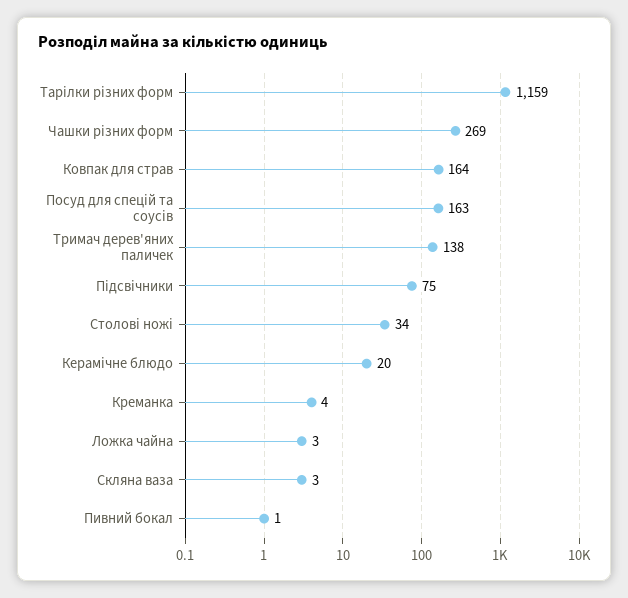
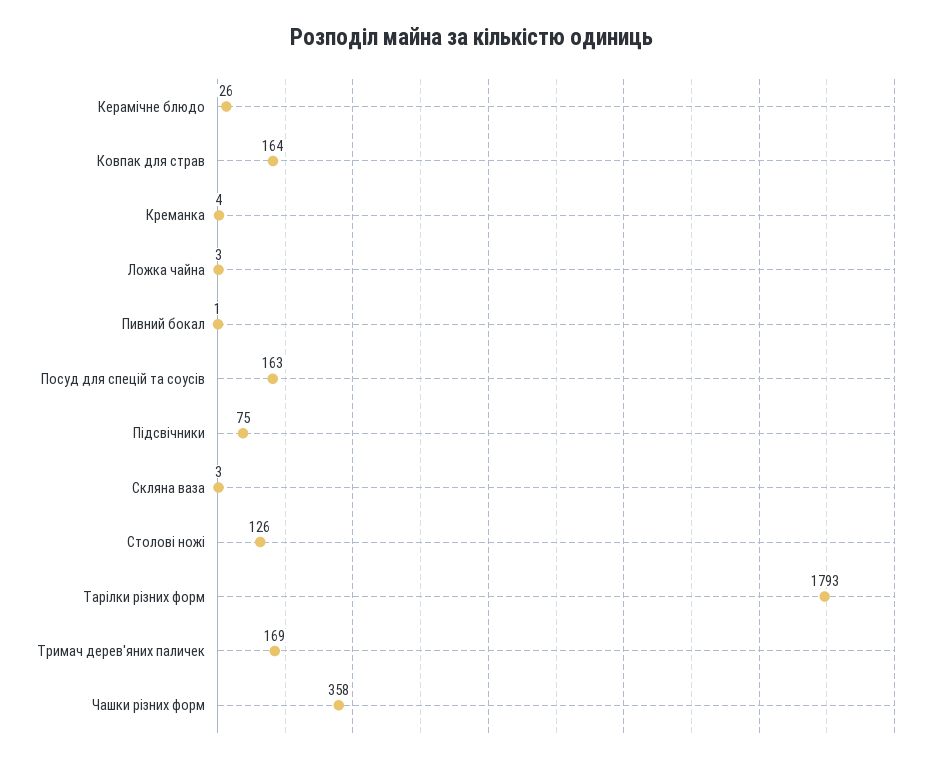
  {
-   "Тарілки різних форм": 1159,
+   "Тарілки різних форм": 1793,
-   "Чашки різних форм": 269,
+   "Чашки різних форм": 358,
    "Ковпак для страв": 164,
    "Посуд для спецій та соусів": 163,
-   "Тримач дерев'яних паличек": 138,
+   "Тримач дерев'яних паличек": 169,
    "Підсвічники": 75,
-   "Столові ножі": 34,
+   "Столові ножі": 126,
-   "Керамічне блюдо": 20,
+   "Керамічне блюдо": 26,
    "Креманка": 4,
    "Ложка чайна": 3,
    "Скляна ваза": 3,
    "Пивний бокал": 1
  }

